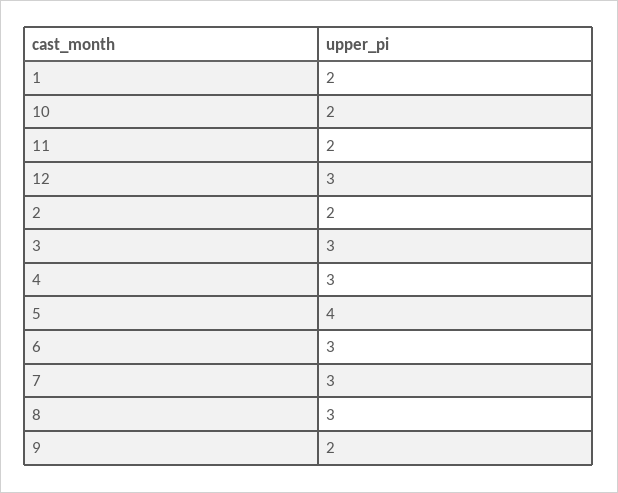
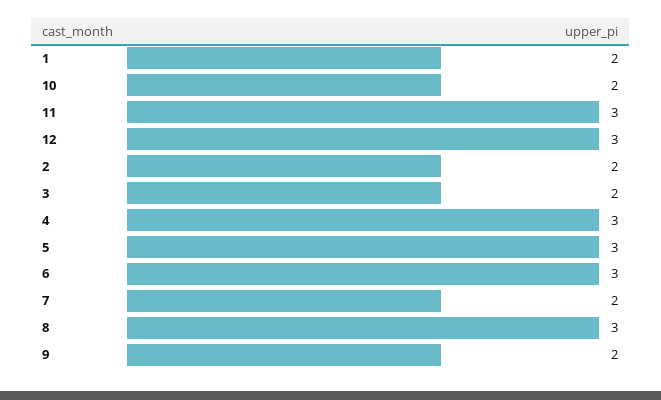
  {
    "1": 2,
    "10": 2,
-   "11": 2,
+   "11": 3,
    "12": 3,
    "2": 2,
-   "3": 3,
+   "3": 2,
    "4": 3,
-   "5": 4,
+   "5": 3,
    "6": 3,
-   "7": 3,
+   "7": 2,
    "8": 3,
    "9": 2
  }

